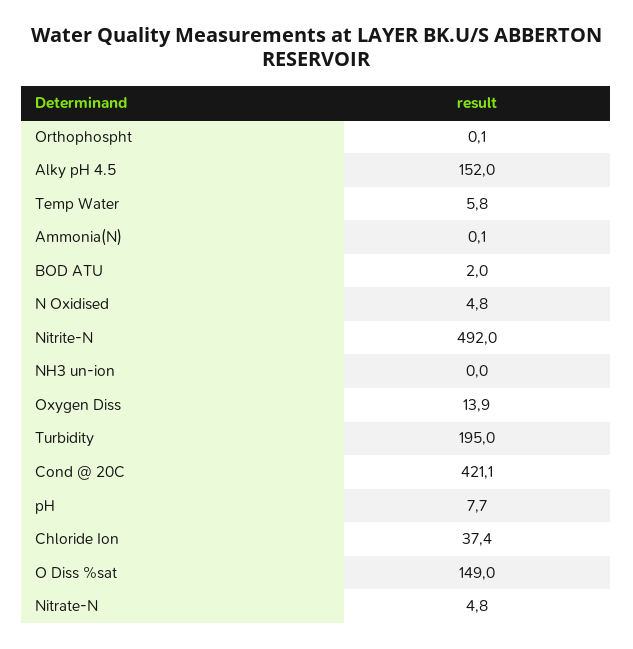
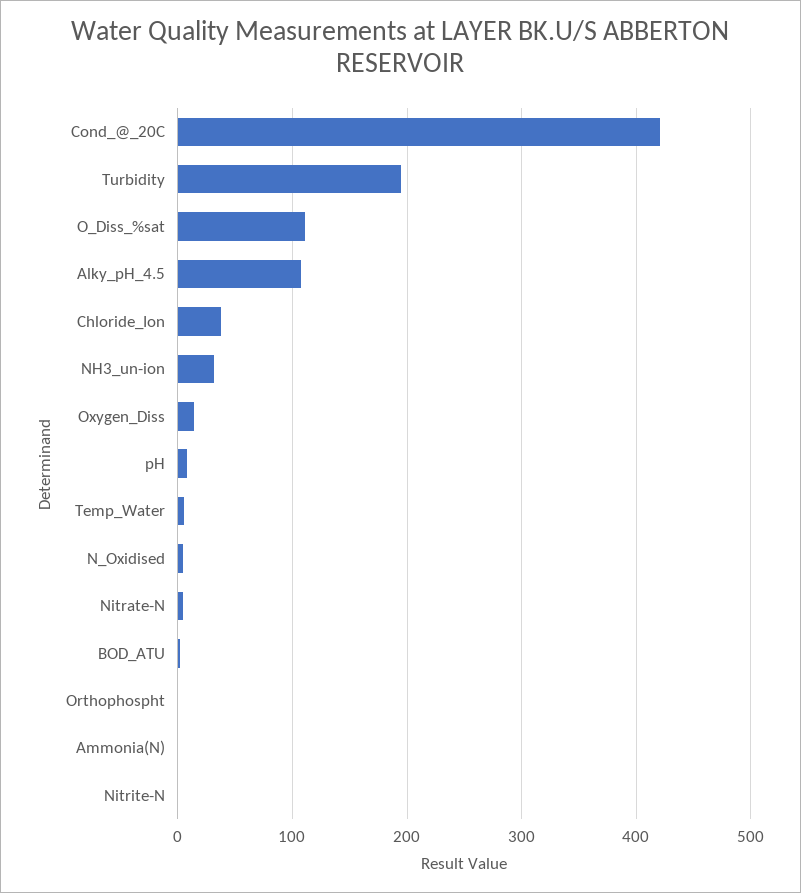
  {
    "Orthophospht": 0.1,
-   "Alky pH 4.5": 152,
+   "Alky pH 4.5": 110,
    "Temp Water": 5.8,
    "Ammonia(N)": 0.1,
    "BOD ATU": 2,
    "N Oxidised": 4.8,
-   "Nitrite-N": 492,
+   "Nitrite-N": 0,
-   "NH3 un-ion": 0,
+   "NH3 un-ion": 30,
    "Oxygen Diss": 13.9,
    "Turbidity": 195,
    "Cond @ 20C": 421.1,
    "pH": 7.7,
    "Chloride Ion": 37.4,
-   "O Diss %sat": 149,
+   "O Diss %sat": 110,
    "Nitrate-N": 4.8
  }

